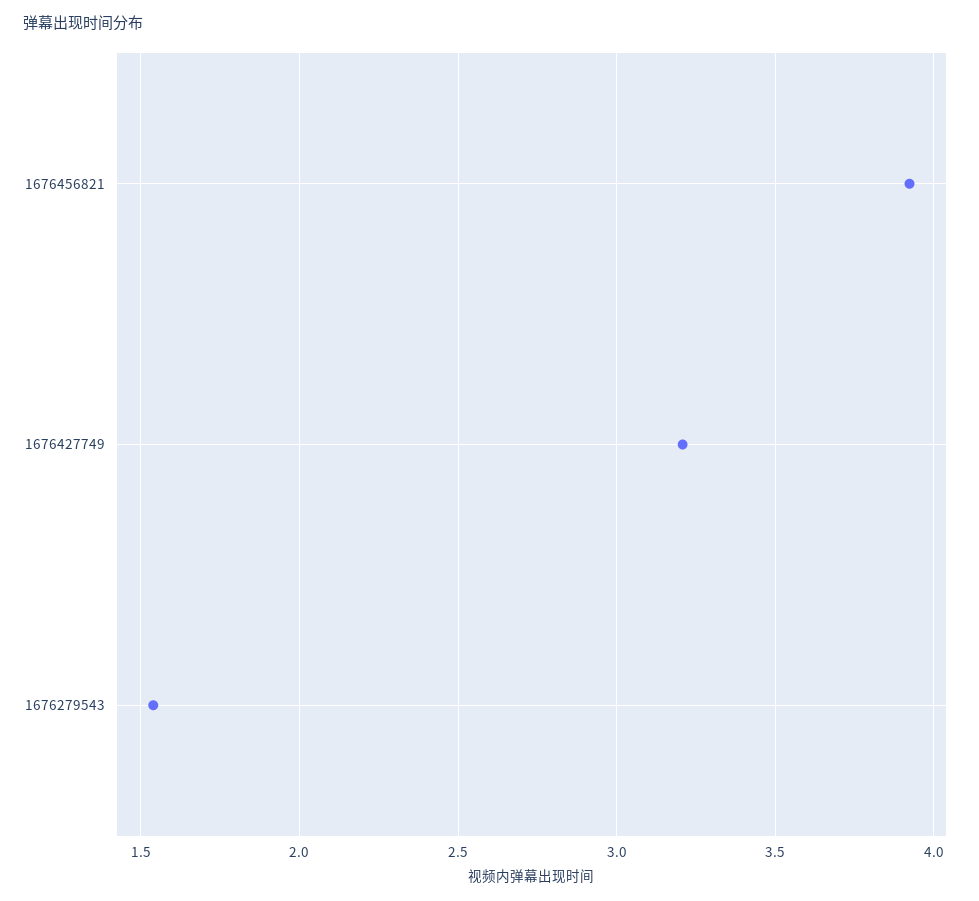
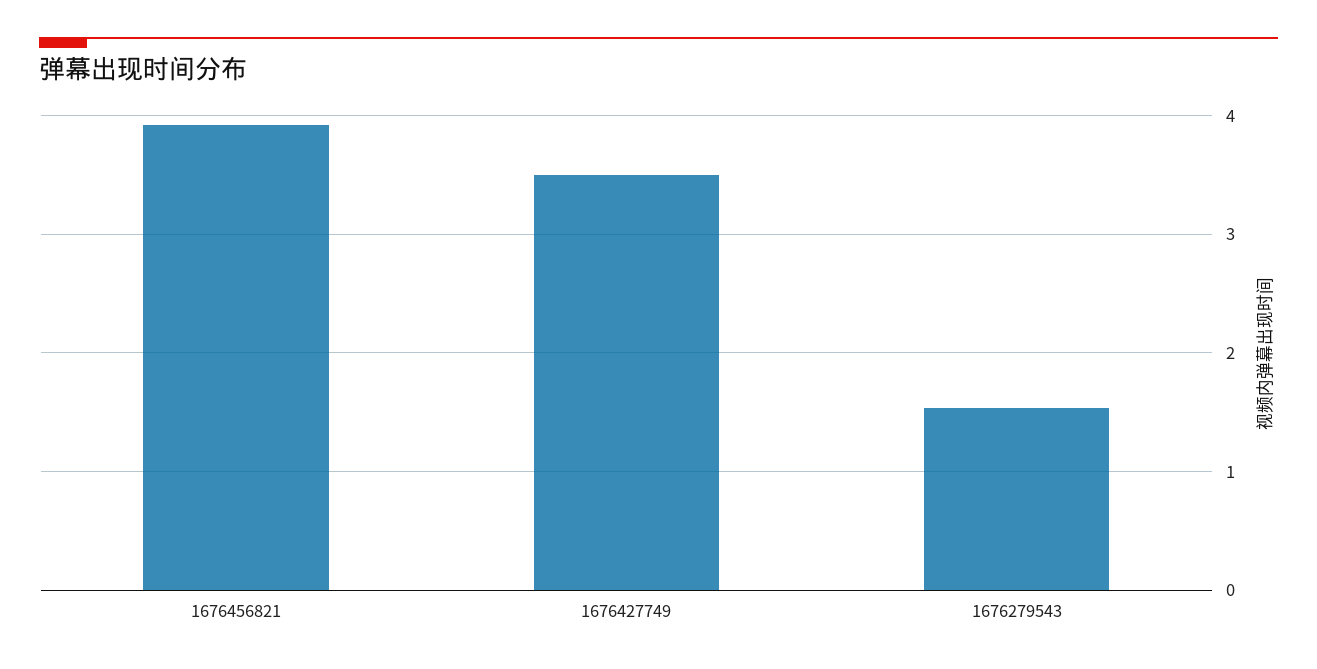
  {
    "1676456821": 3.9,
-   "1676427749": 3.2,
+   "1676427749": 3.5,
    "1676279543": 1.55
  }

